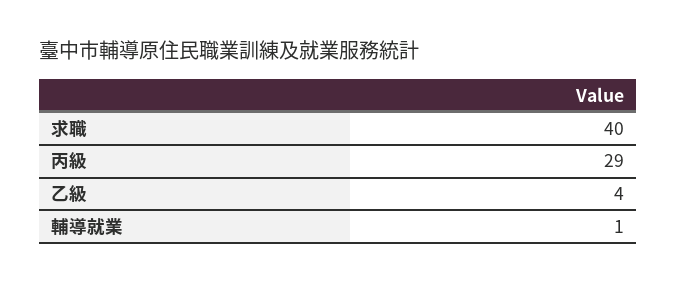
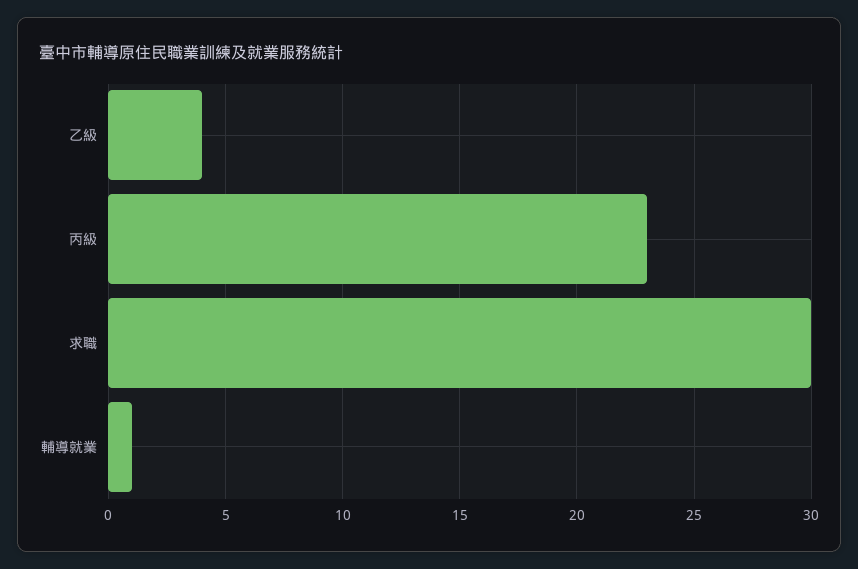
  {
-   "求職": 40,
+   "求職": 30,
-   "丙級": 29,
+   "丙級": 23,
    "乙級": 4,
    "輔導就業": 1
  }

